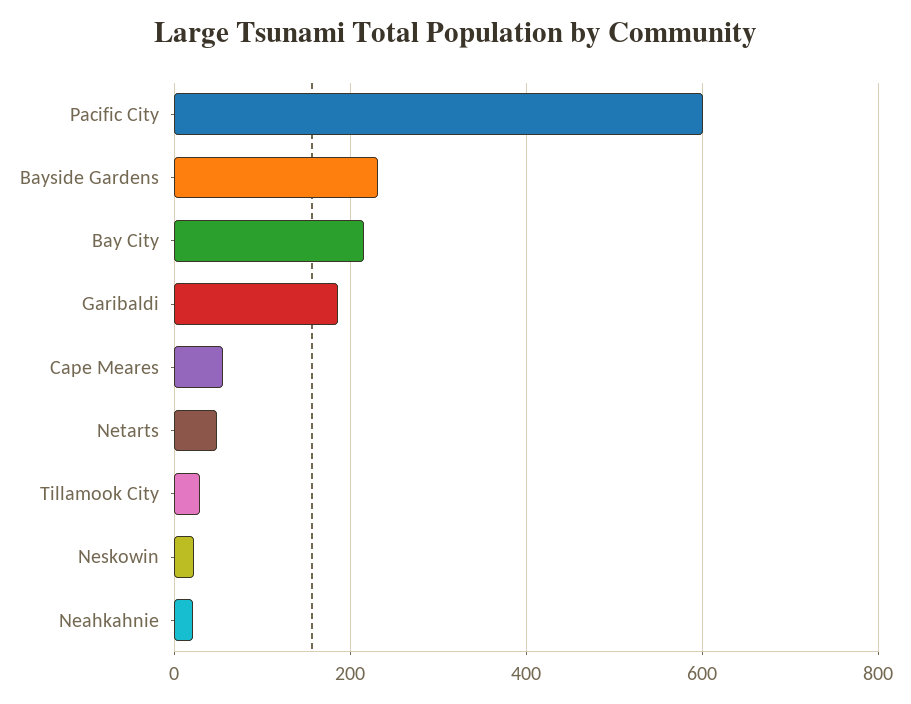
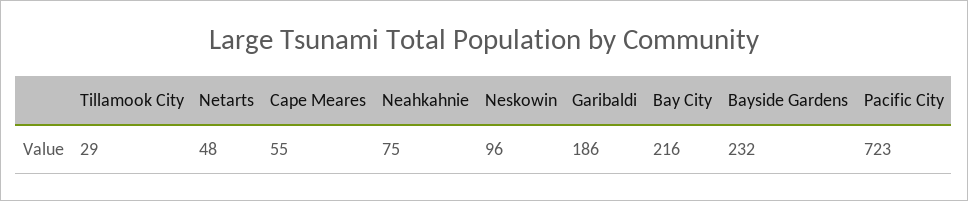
  {
-   "Pacific City": 600,
+   "Pacific City": 723,
    "Bayside Gardens": 232,
    "Bay City": 216,
    "Garibaldi": 186,
    "Cape Meares": 55,
    "Netarts": 48,
    "Tillamook City": 29,
-   "Neskowin": 20,
+   "Neskowin": 96,
-   "Neahkahnie": 20
+   "Neahkahnie": 75
  }

